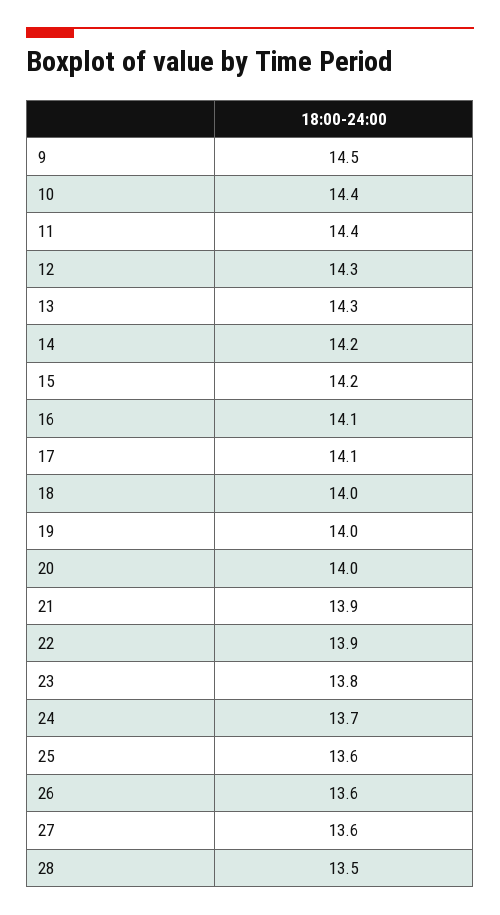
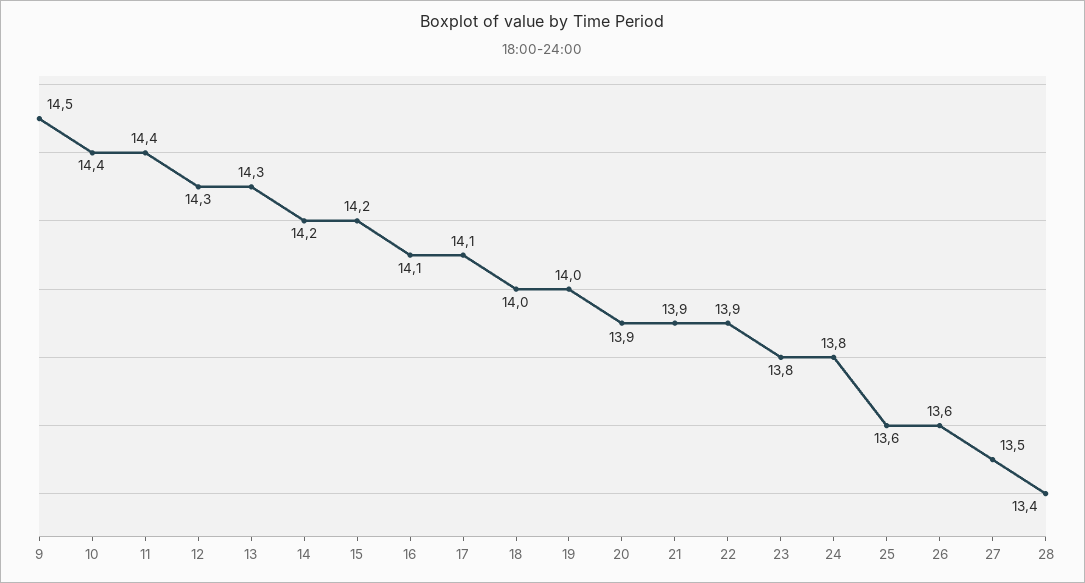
  {
    "9": 14.5,
    "10": 14.4,
    "11": 14.4,
    "12": 14.3,
    "13": 14.3,
    "14": 14.2,
    "15": 14.2,
    "16": 14.1,
    "17": 14.1,
    "18": 14,
    "19": 14,
-   "20": 14,
+   "20": 13.9,
    "21": 13.9,
    "22": 13.9,
    "23": 13.8,
-   "24": 13.7,
+   "24": 13.8,
    "25": 13.6,
    "26": 13.6,
-   "27": 13.6,
+   "27": 13.5,
-   "28": 13.5
+   "28": 13.4
  }

